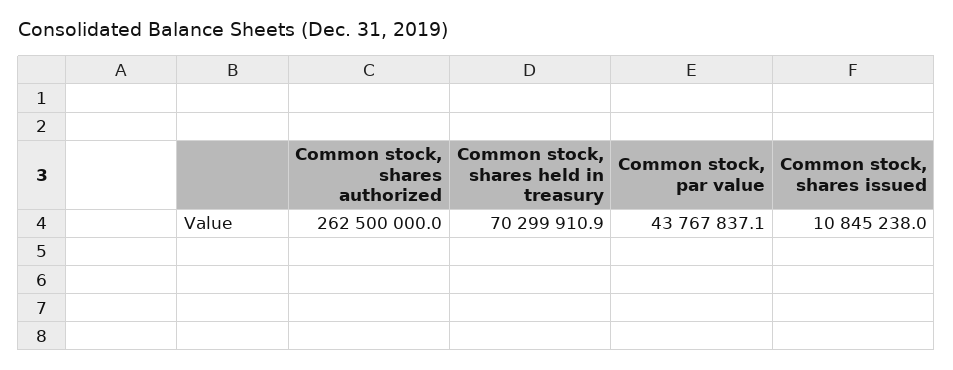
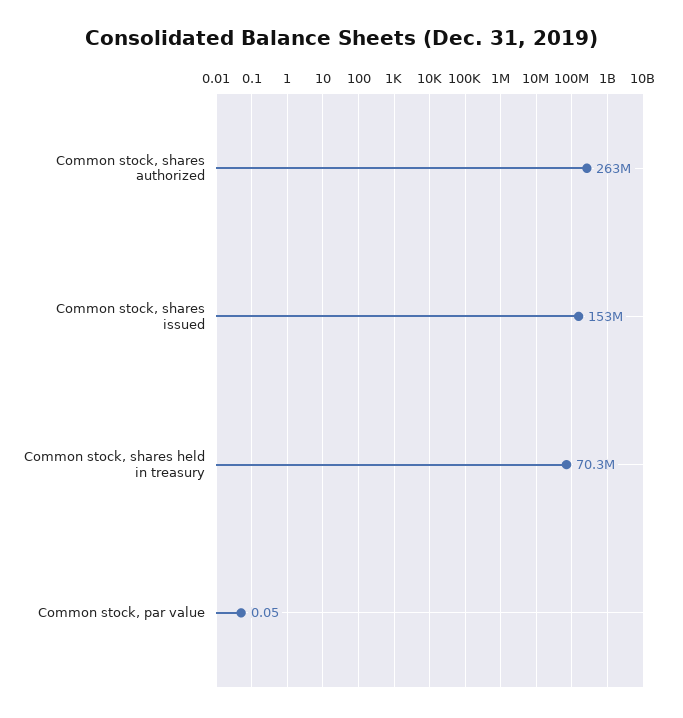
  {
    "Common stock, shares authorized": 262500000,
    "Common stock, shares held in treasury": 70299910.9,
-   "Common stock, par value": 43767837.1,
+   "Common stock, par value": 0.05,
-   "Common stock, shares issued": 10845238
+   "Common stock, shares issued": 153000000
  }

